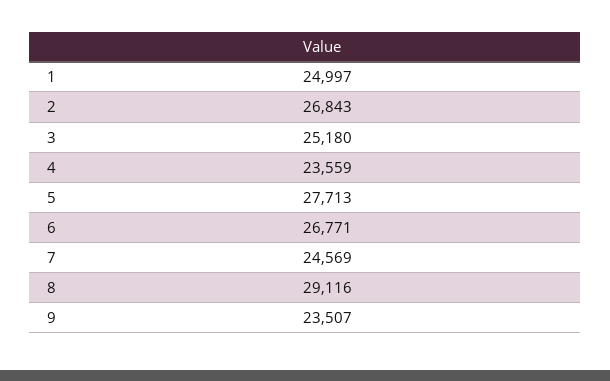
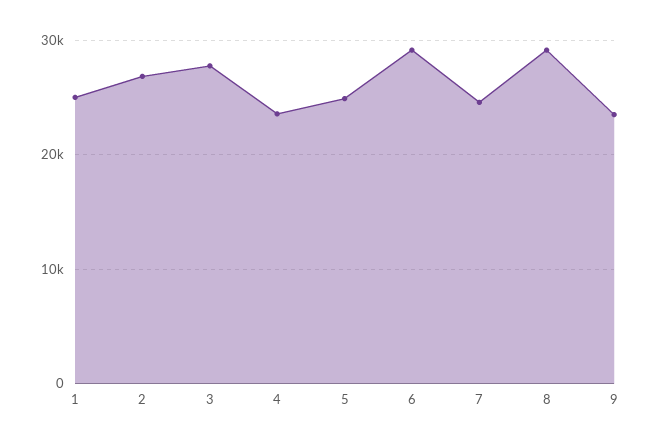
  {
    "1": 24997,
    "2": 26843,
-   "3": 25180,
+   "3": 28000,
    "4": 23559,
-   "5": 27713,
+   "5": 25000,
-   "6": 26771,
+   "6": 29000,
    "7": 24569,
    "8": 29116,
    "9": 23507
  }

